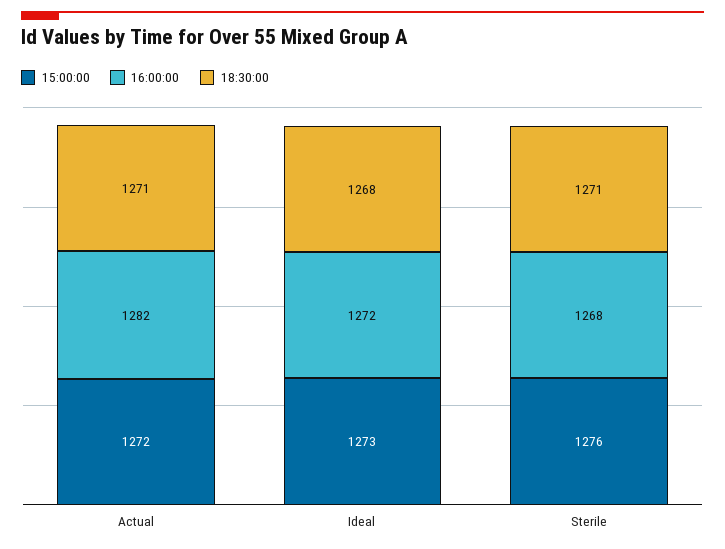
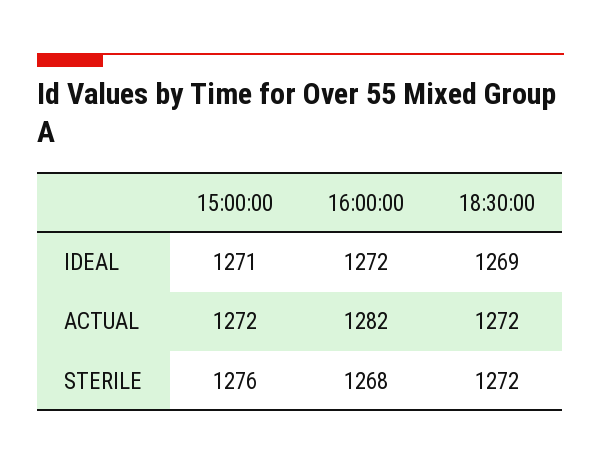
  {
    "15:00:00": {
      "Actual": 1272,
-     "Ideal": 1273,
+     "Ideal": 1271,
      "Sterile": 1276
    },
    "16:00:00": {
      "Actual": 1282,
      "Ideal": 1272,
      "Sterile": 1268
    },
    "18:30:00": {
-     "Actual": 1271,
+     "Actual": 1272,
-     "Ideal": 1268,
+     "Ideal": 1269,
-     "Sterile": 1271
+     "Sterile": 1272
    }
  }

